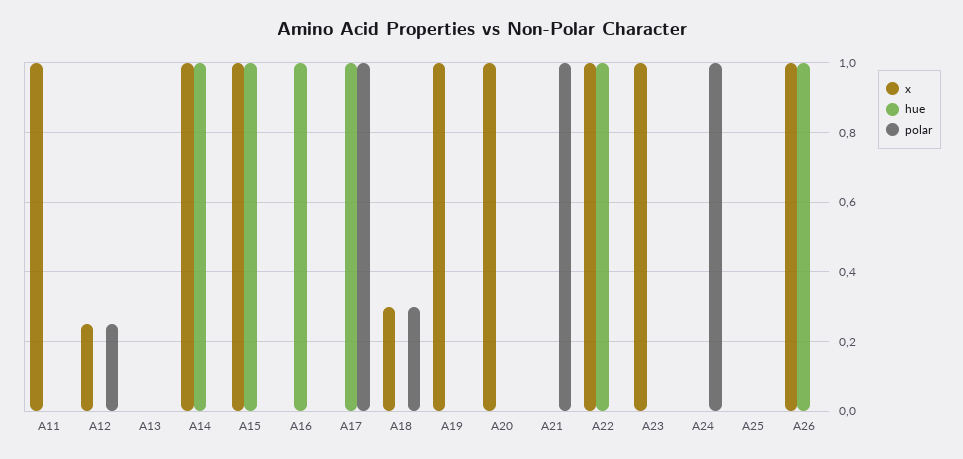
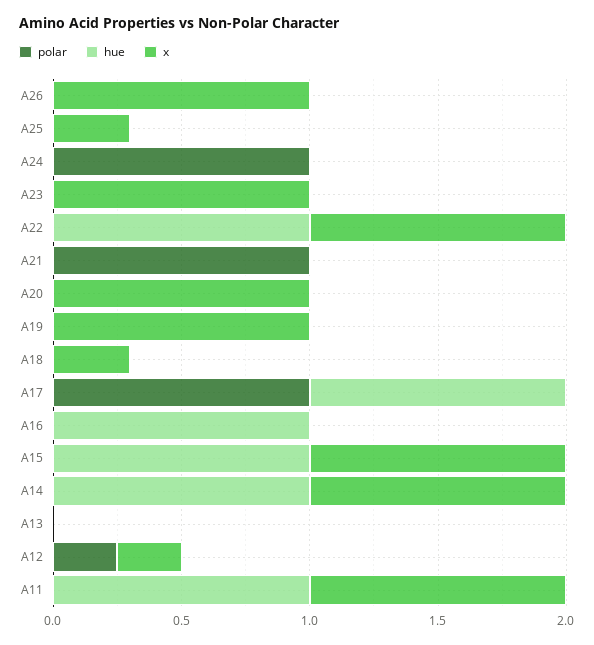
  {
    "x": {
      "A11": 1,
      "A12": 0.25,
      "A13": 0,
      "A14": 1,
      "A15": 1,
      "A16": 0,
      "A17": 0,
      "A18": 0.3,
      "A19": 1,
      "A20": 1,
      "A21": 0,
      "A22": 1,
      "A23": 1,
      "A24": 0,
-     "A25": 0,
+     "A25": 0.3,
      "A26": 1
    },
    "hue": {
-     "A11": 0,
+     "A11": 1,
      "A12": 0,
      "A13": 0,
      "A14": 1,
      "A15": 1,
      "A16": 1,
      "A17": 1,
      "A18": 0,
      "A19": 0,
      "A20": 0,
      "A21": 0,
      "A22": 1,
      "A23": 0,
      "A24": 0,
      "A25": 0,
-     "A26": 1
+     "A26": 0
    },
    "polar": {
      "A11": 0,
      "A12": 0.25,
      "A13": 0,
      "A14": 0,
      "A15": 0,
      "A16": 0,
      "A17": 1,
-     "A18": 0.3,
+     "A18": 0,
      "A19": 0,
      "A20": 0,
      "A21": 1,
      "A22": 0,
      "A23": 0,
      "A24": 1,
      "A25": 0,
      "A26": 0
    }
  }

